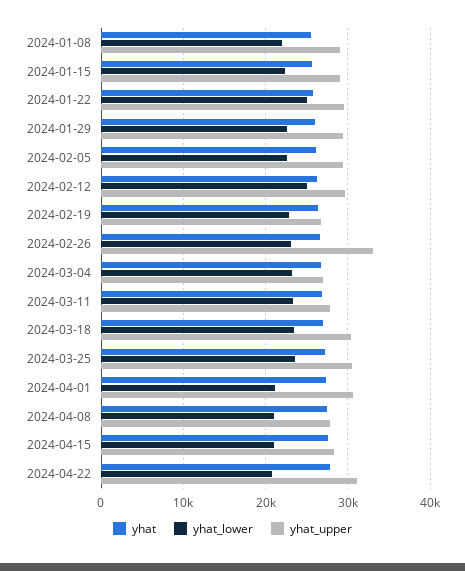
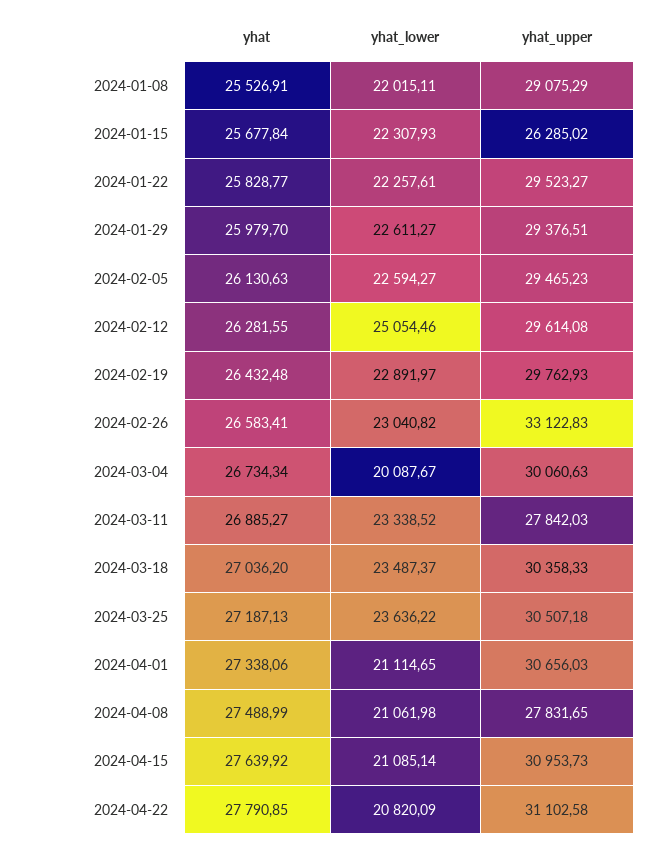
  {
    "yhat": {
      "2024-01-08": 25526.91,
      "2024-01-15": 25677.84,
      "2024-01-22": 25828.77,
      "2024-01-29": 25979.7,
      "2024-02-05": 26130.63,
      "2024-02-12": 26281.55,
      "2024-02-19": 26432.48,
      "2024-02-26": 26583.41,
      "2024-03-04": 26734.34,
      "2024-03-11": 26885.27,
      "2024-03-18": 27036.2,
      "2024-03-25": 27187.13,
      "2024-04-01": 27338.06,
      "2024-04-08": 27488.99,
      "2024-04-15": 27639.92,
      "2024-04-22": 27790.85
    },
    "yhat_lower": {
      "2024-01-08": 22015.11,
      "2024-01-15": 22307.93,
-     "2024-01-22": 25000,
+     "2024-01-22": 22257.61,
      "2024-01-29": 22611.27,
      "2024-02-05": 22594.27,
      "2024-02-12": 25054.46,
      "2024-02-19": 22891.97,
      "2024-02-26": 23040.82,
-     "2024-03-04": 23000,
+     "2024-03-04": 20087.67,
      "2024-03-11": 23338.52,
      "2024-03-18": 23487.37,
      "2024-03-25": 23636.22,
      "2024-04-01": 21114.65,
      "2024-04-08": 21061.98,
      "2024-04-15": 21085.14,
      "2024-04-22": 20820.09
    },
    "yhat_upper": {
      "2024-01-08": 29075.29,
-     "2024-01-15": 29000,
+     "2024-01-15": 26285.02,
      "2024-01-22": 29523.27,
      "2024-01-29": 29376.51,
      "2024-02-05": 29465.23,
      "2024-02-12": 29614.08,
-     "2024-02-19": 27000,
+     "2024-02-19": 29762.93,
      "2024-02-26": 33122.83,
-     "2024-03-04": 27000,
+     "2024-03-04": 30060.63,
      "2024-03-11": 27842.03,
      "2024-03-18": 30358.33,
      "2024-03-25": 30507.18,
      "2024-04-01": 30656.03,
      "2024-04-08": 27831.65,
-     "2024-04-15": 28000,
+     "2024-04-15": 30953.73,
      "2024-04-22": 31102.58
    }
  }

